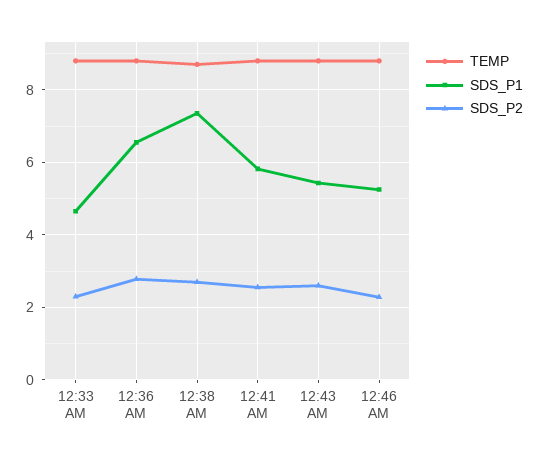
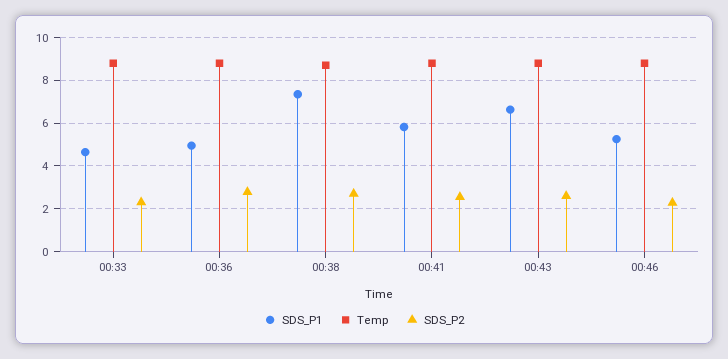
  {
    "TEMP": {
      "12:33 AM": 8.8,
      "12:36 AM": 8.8,
      "12:38 AM": 8.8,
      "12:41 AM": 8.8,
      "12:43 AM": 8.8,
      "12:46 AM": 8.8
    },
    "SDS_P1": {
      "12:33 AM": 4.6,
-     "12:36 AM": 6.6,
+     "12:36 AM": 5,
      "12:38 AM": 7.4,
      "12:41 AM": 5.8,
-     "12:43 AM": 5.4,
+     "12:43 AM": 6.5,
      "12:46 AM": 5.2
    },
    "SDS_P2": {
      "12:33 AM": 2.4,
      "12:36 AM": 2.8,
      "12:38 AM": 2.8,
      "12:41 AM": 2.6,
      "12:43 AM": 2.6,
      "12:46 AM": 2.2
    }
  }

